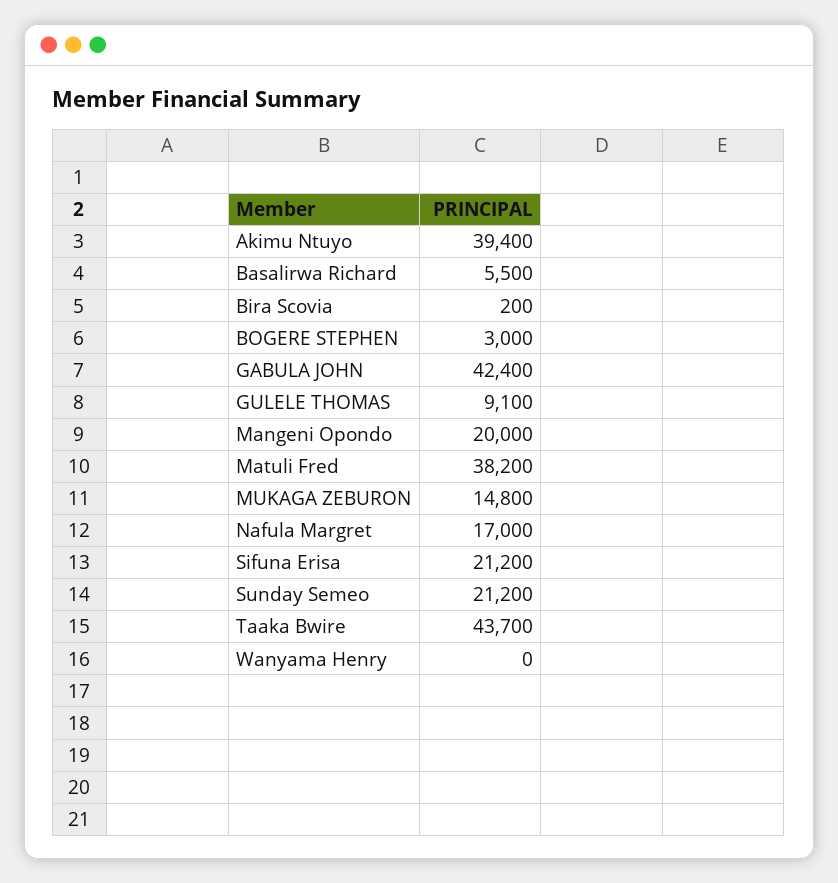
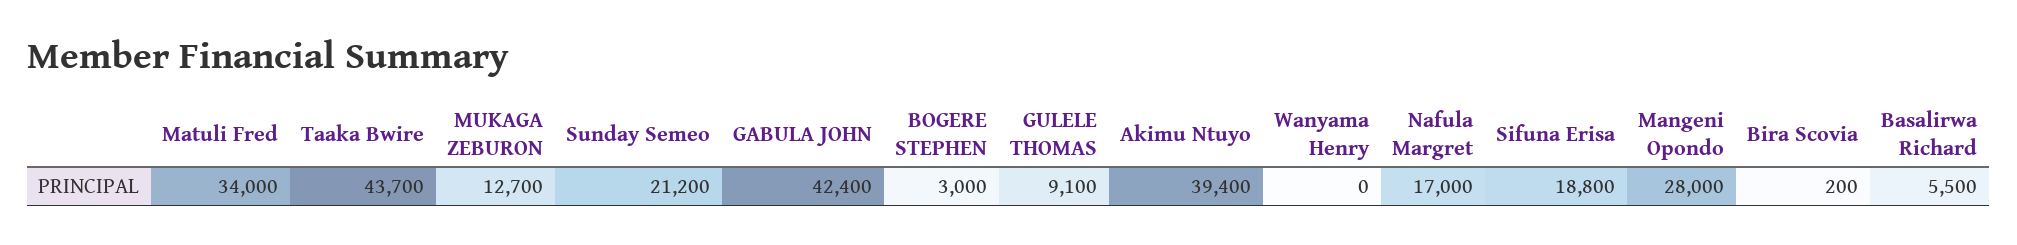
  {
    "Akimu Ntuyo": 39400,
    "Basalirwa Richard": 5500,
    "Bira Scovia": 200,
    "BOGERE STEPHEN": 3000,
    "GABULA JOHN": 42400,
    "GULELE THOMAS": 9100,
-   "Mangeni Opondo": 20000,
+   "Mangeni Opondo": 28000,
-   "Matuli Fred": 38200,
+   "Matuli Fred": 34000,
-   "MUKAGA ZEBURON": 14800,
+   "MUKAGA ZEBURON": 12700,
    "Nafula Margret": 17000,
-   "Sifuna Erisa": 21200,
+   "Sifuna Erisa": 18800,
    "Sunday Semeo": 21200,
    "Taaka Bwire": 43700,
    "Wanyama Henry": 0
  }

